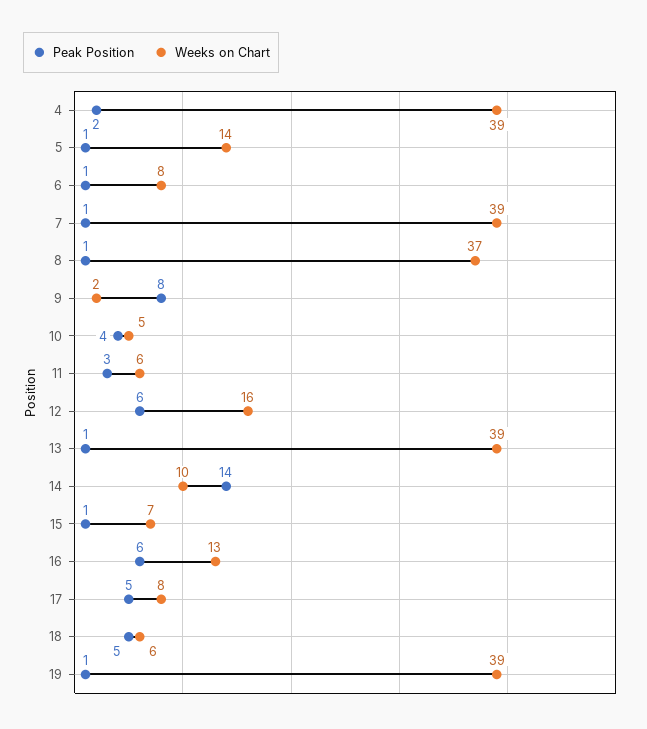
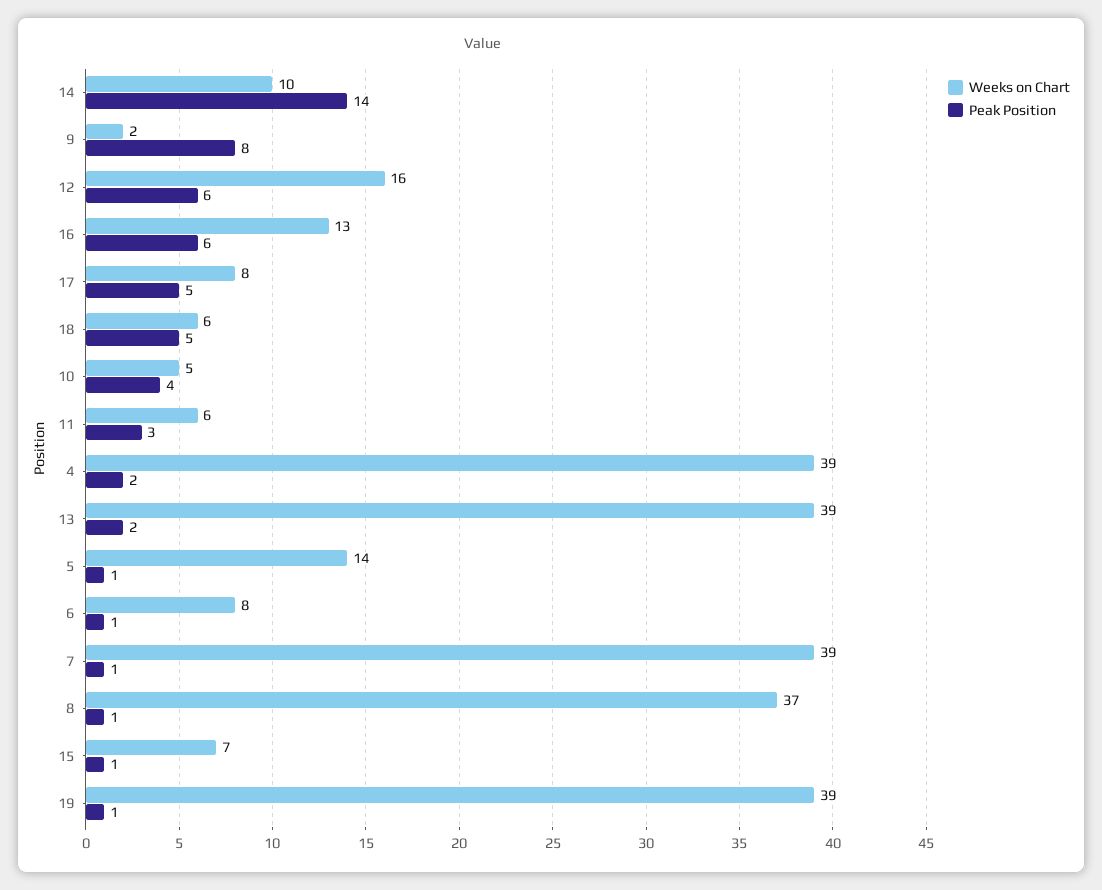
  {
    "Peak Position": {
      "4": 2,
      "5": 1,
      "6": 1,
      "7": 1,
      "8": 1,
      "9": 8,
      "10": 4,
      "11": 3,
      "12": 6,
-     "13": 1,
+     "13": 2,
      "14": 14,
      "15": 1,
      "16": 6,
      "17": 5,
      "18": 5,
      "19": 1
    },
    "Weeks on Chart": {
      "4": 39,
      "5": 14,
      "6": 8,
      "7": 39,
      "8": 37,
      "9": 2,
      "10": 5,
      "11": 6,
      "12": 16,
      "13": 39,
      "14": 10,
      "15": 7,
      "16": 13,
      "17": 8,
      "18": 6,
      "19": 39
    }
  }

